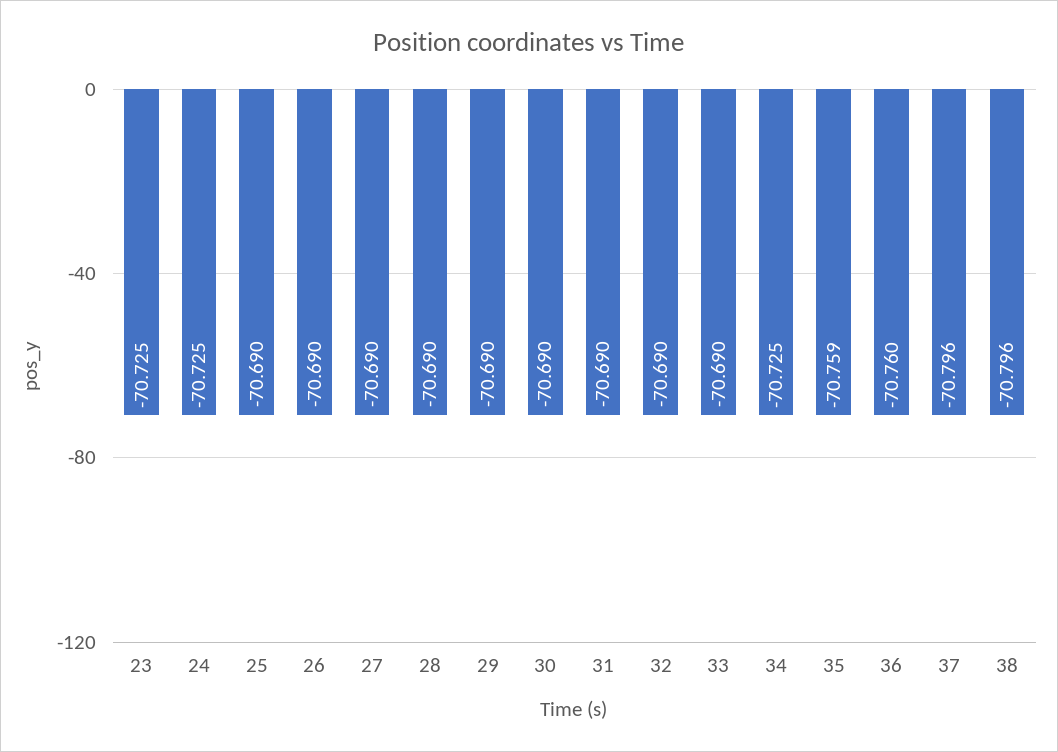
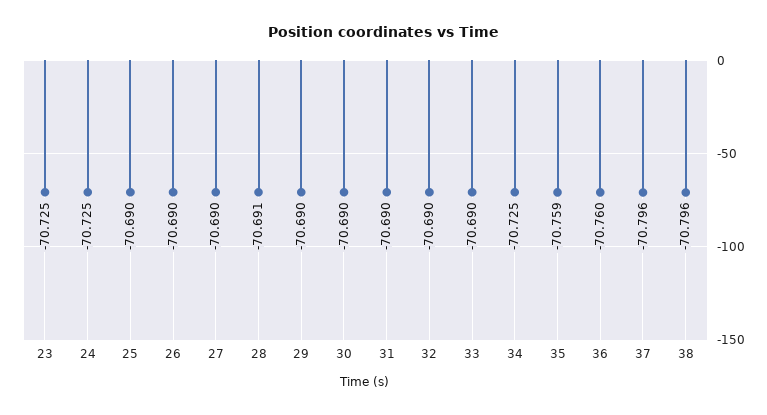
  {
    "23": -70.725,
    "24": -70.725,
    "25": -70.69,
    "26": -70.69,
    "27": -70.69,
-   "28": -70.69,
+   "28": -70.691,
    "29": -70.69,
    "30": -70.69,
    "31": -70.69,
    "32": -70.69,
    "33": -70.69,
    "34": -70.725,
    "35": -70.759,
    "36": -70.76,
    "37": -70.796,
    "38": -70.796
  }

